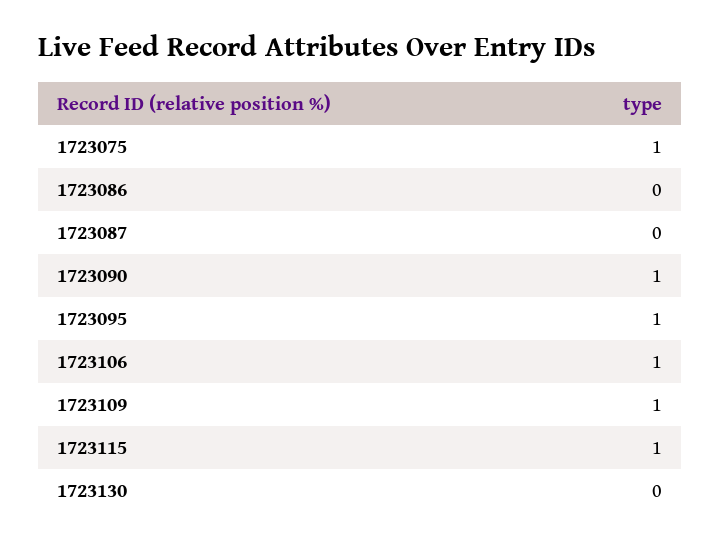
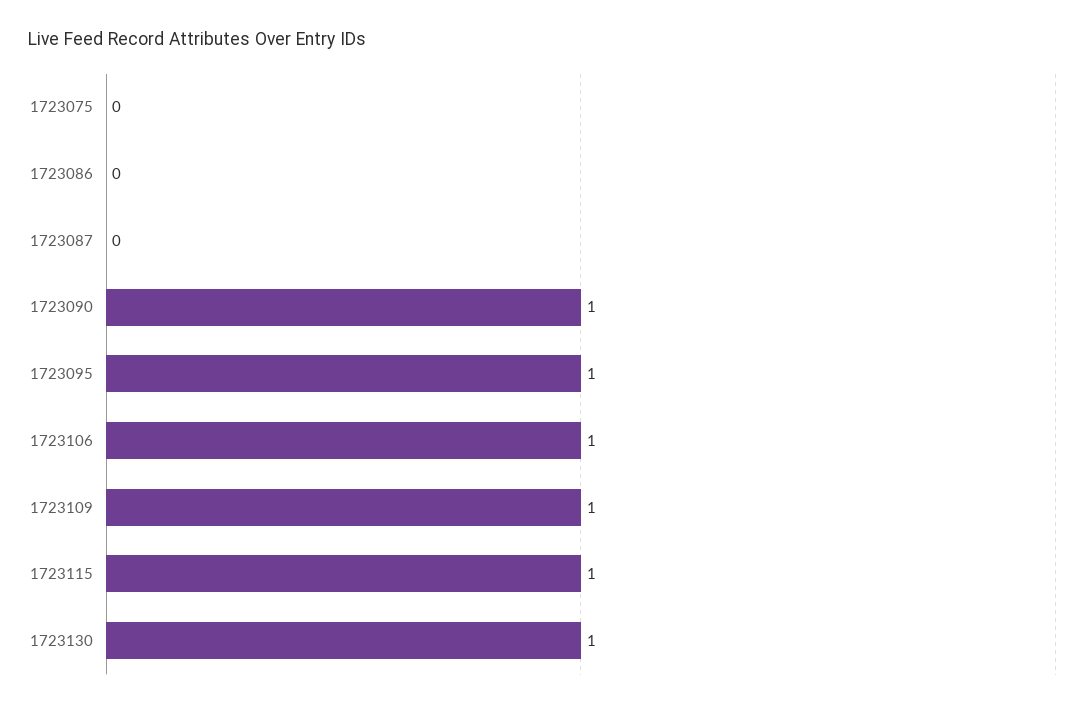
  {
-   "1723075": 1,
+   "1723075": 0,
    "1723086": 0,
    "1723087": 0,
    "1723090": 1,
    "1723095": 1,
    "1723106": 1,
    "1723109": 1,
    "1723115": 1,
-   "1723130": 0
+   "1723130": 1
  }

